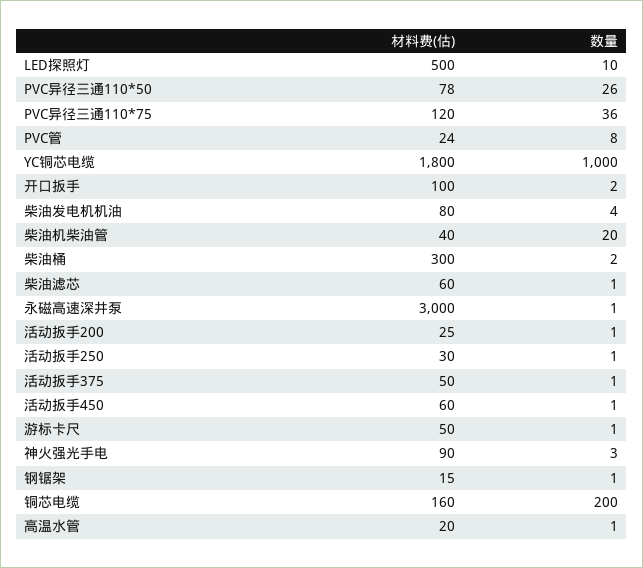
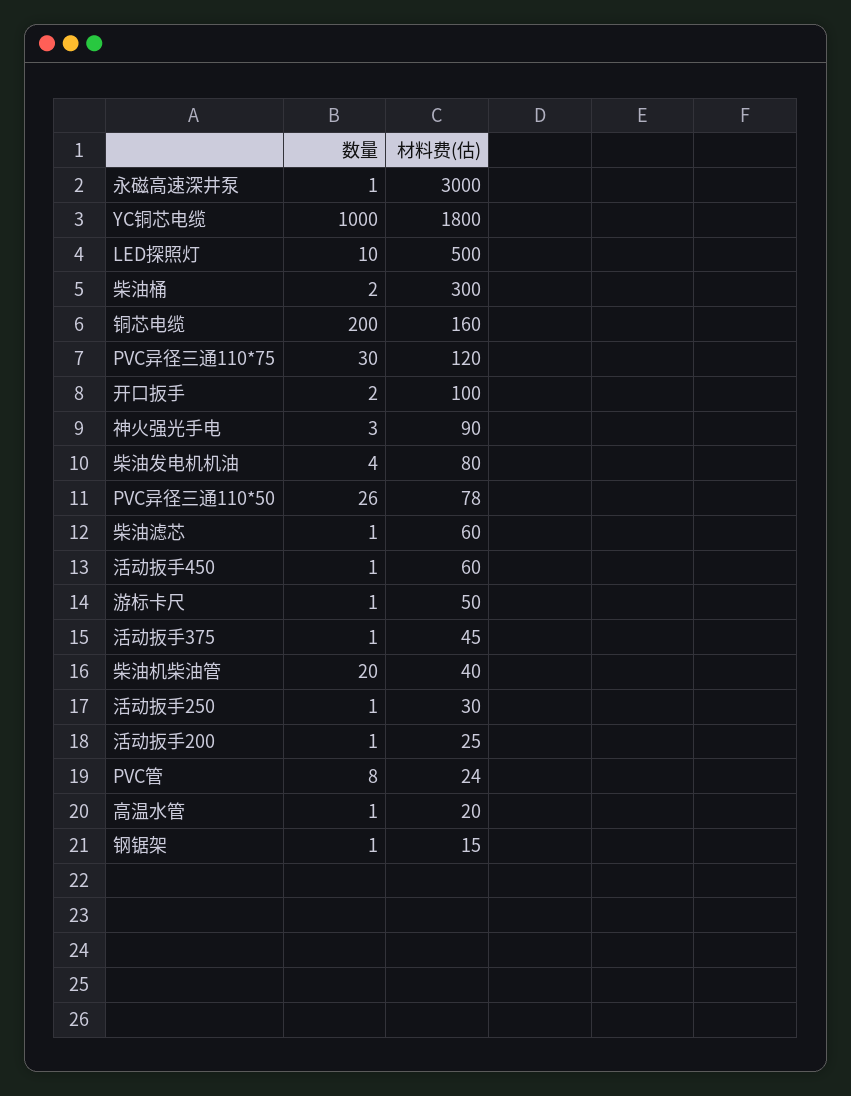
  {
    "材料费(估)": {
      "LED探照灯": 500,
      "PVC异径三通110*50": 78,
      "PVC异径三通110*75": 120,
      "PVC管": 24,
      "YC铜芯电缆": 1800,
      "开口扳手": 100,
      "柴油发电机机油": 80,
      "柴油机柴油管": 40,
      "柴油桶": 300,
      "柴油滤芯": 60,
      "永磁高速深井泵": 3000,
      "活动扳手200": 25,
      "活动扳手250": 30,
-     "活动扳手375": 50,
+     "活动扳手375": 45,
      "活动扳手450": 60,
      "游标卡尺": 50,
      "神火强光手电": 90,
      "钢锯架": 15,
      "铜芯电缆": 160,
      "高温水管": 20
    },
    "数量": {
      "LED探照灯": 10,
      "PVC异径三通110*50": 26,
-     "PVC异径三通110*75": 36,
+     "PVC异径三通110*75": 30,
      "PVC管": 8,
      "YC铜芯电缆": 1000,
      "开口扳手": 2,
      "柴油发电机机油": 4,
      "柴油机柴油管": 20,
      "柴油桶": 2,
      "柴油滤芯": 1,
      "永磁高速深井泵": 1,
      "活动扳手200": 1,
      "活动扳手250": 1,
      "活动扳手375": 1,
      "活动扳手450": 1,
      "游标卡尺": 1,
      "神火强光手电": 3,
      "钢锯架": 1,
      "铜芯电缆": 200,
      "高温水管": 1
    }
  }

